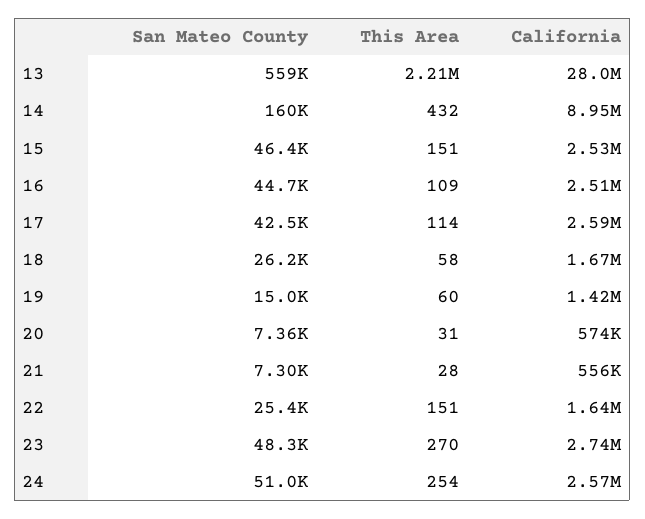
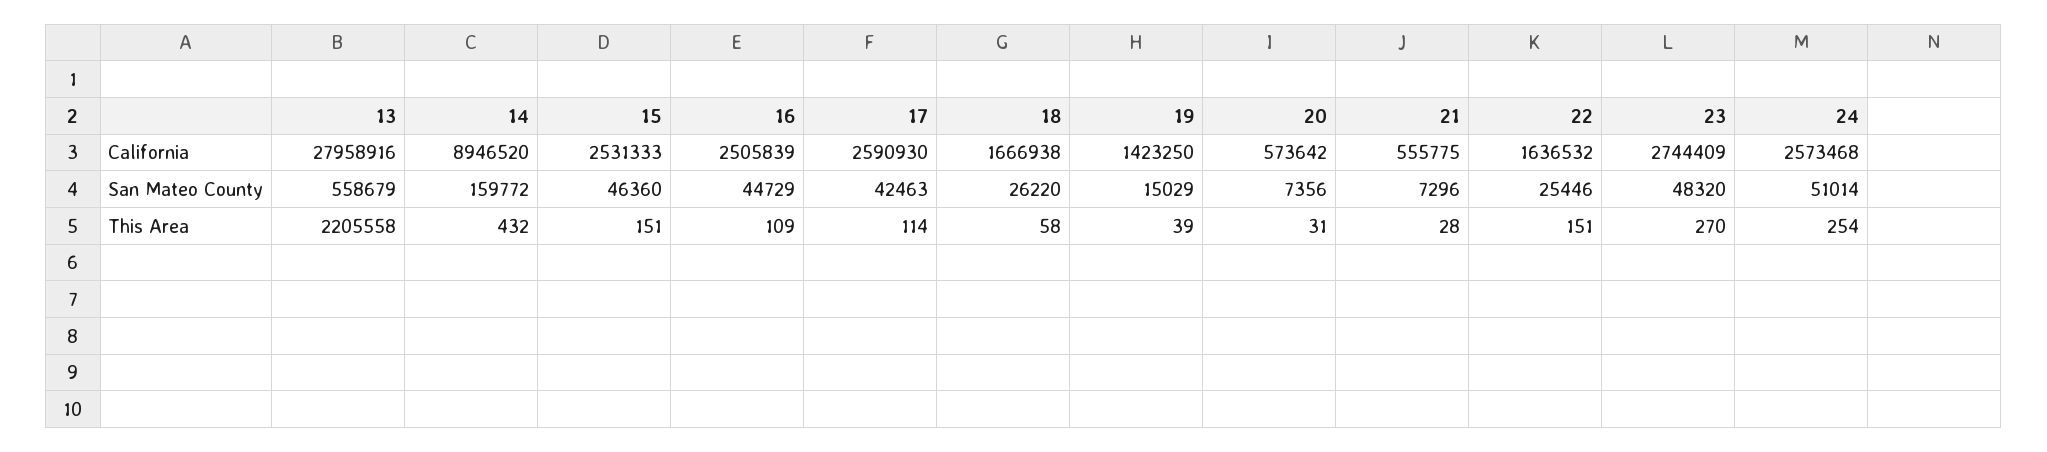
  {
    "San Mateo County": {
      "13": 558679,
      "14": 159772,
      "15": 46360,
      "16": 44729,
      "17": 42463,
      "18": 26220,
      "19": 15029,
      "20": 7356,
      "21": 7296,
      "22": 25446,
      "23": 48320,
      "24": 51014
    },
    "This Area": {
      "13": 2205558,
      "14": 432,
      "15": 151,
      "16": 109,
      "17": 114,
      "18": 58,
-     "19": 60,
+     "19": 39,
      "20": 31,
      "21": 28,
      "22": 151,
      "23": 270,
      "24": 254
    },
    "California": {
      "13": 27958916,
      "14": 8946520,
      "15": 2531333,
      "16": 2505839,
      "17": 2590930,
      "18": 1666938,
      "19": 1423250,
      "20": 573642,
      "21": 555775,
      "22": 1636532,
      "23": 2744409,
      "24": 2573468
    }
  }

